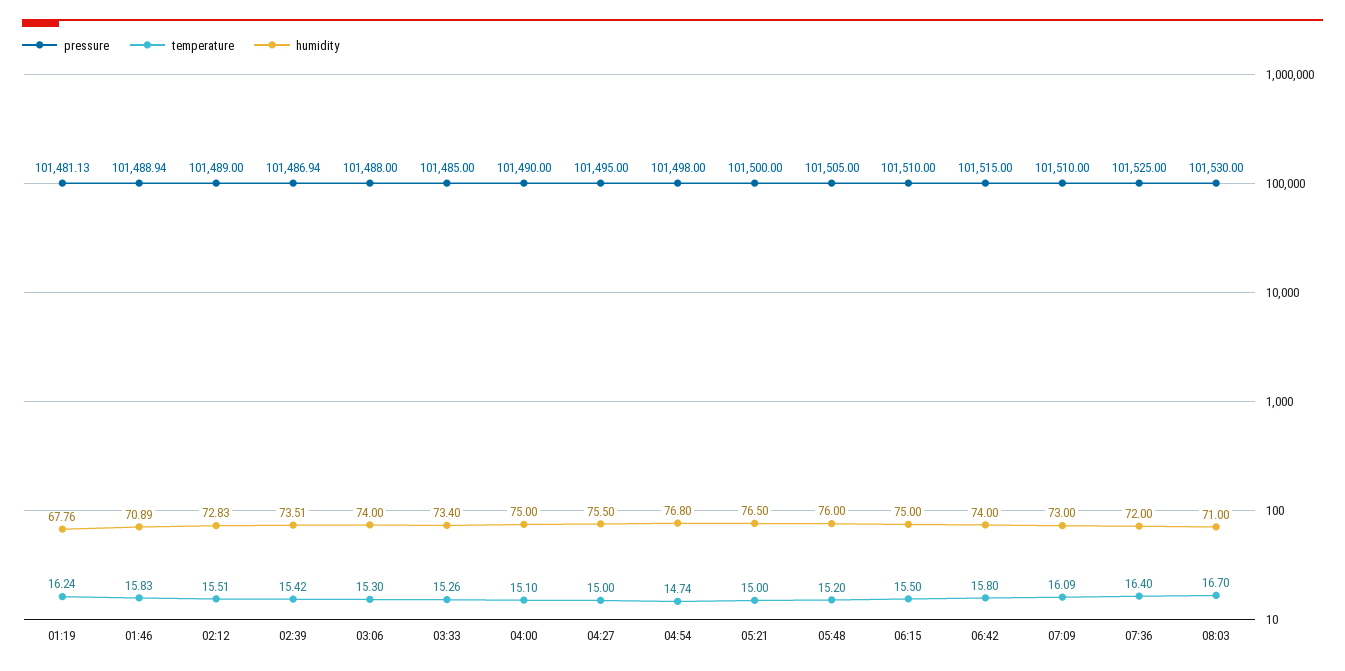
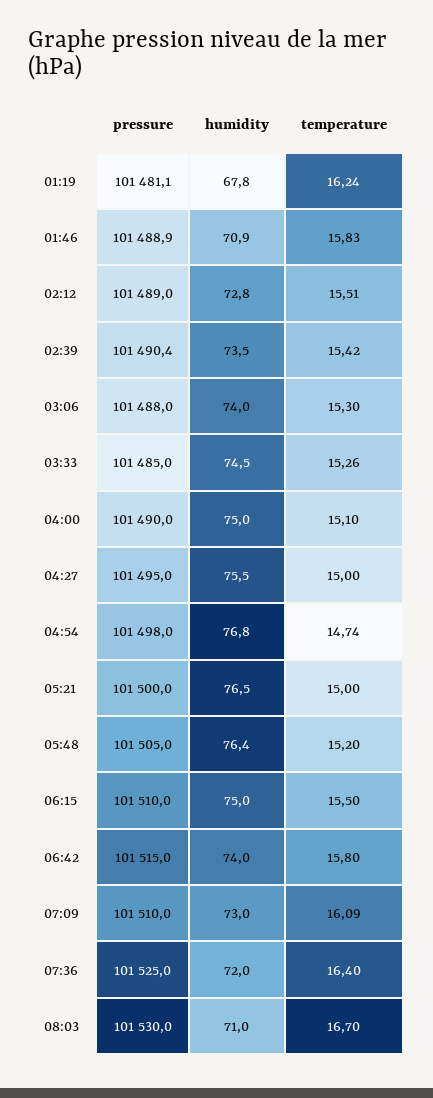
  {
    "pressure": {
      "01:19": 101481.13,
      "01:46": 101488.94,
      "02:12": 101489,
-     "02:39": 101486.94,
+     "02:39": 101490.4,
      "03:06": 101488,
      "03:33": 101485,
      "04:00": 101490,
      "04:27": 101495,
      "04:54": 101498,
      "05:21": 101500,
      "05:48": 101505,
      "06:15": 101510,
      "06:42": 101515,
      "07:09": 101510,
      "07:36": 101525,
      "08:03": 101530
    },
    "temperature": {
      "01:19": 16.24,
      "01:46": 15.83,
      "02:12": 15.51,
      "02:39": 15.42,
      "03:06": 15.3,
      "03:33": 15.26,
      "04:00": 15.1,
      "04:27": 15,
      "04:54": 14.74,
      "05:21": 15,
      "05:48": 15.2,
      "06:15": 15.5,
      "06:42": 15.8,
      "07:09": 16.09,
      "07:36": 16.4,
      "08:03": 16.7
    },
    "humidity": {
      "01:19": 67.76,
      "01:46": 70.89,
      "02:12": 72.83,
      "02:39": 73.51,
      "03:06": 74,
-     "03:33": 73.4,
+     "03:33": 74.5,
      "04:00": 75,
      "04:27": 75.5,
      "04:54": 76.8,
      "05:21": 76.5,
-     "05:48": 76,
+     "05:48": 76.4,
      "06:15": 75,
      "06:42": 74,
      "07:09": 73,
      "07:36": 72,
      "08:03": 71
    }
  }

